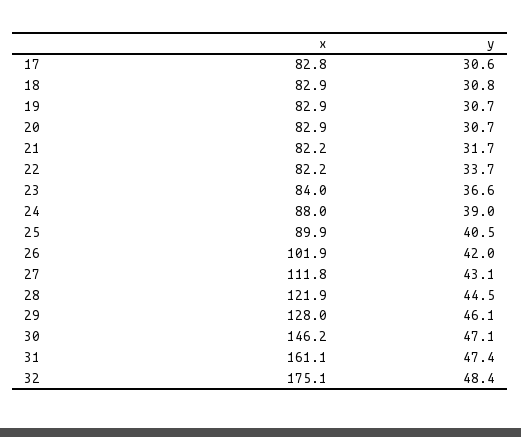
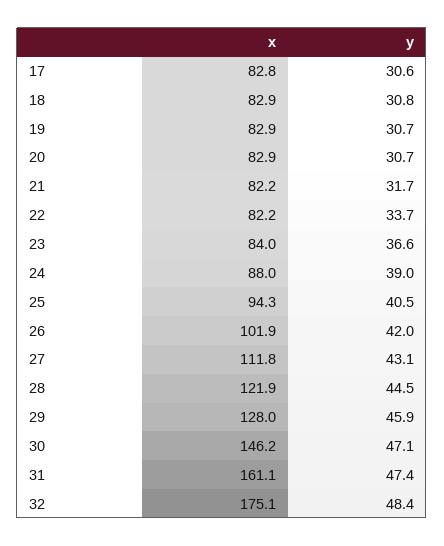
  {
    "x": {
      "17": 82.8,
      "18": 82.9,
      "19": 82.9,
      "20": 82.9,
      "21": 82.2,
      "22": 82.2,
      "23": 84,
      "24": 88,
-     "25": 89.9,
+     "25": 94.3,
      "26": 101.9,
      "27": 111.8,
      "28": 121.9,
      "29": 128,
      "30": 146.2,
      "31": 161.1,
      "32": 175.1
    },
    "y": {
      "17": 30.6,
      "18": 30.8,
      "19": 30.7,
      "20": 30.7,
      "21": 31.7,
      "22": 33.7,
      "23": 36.6,
      "24": 39,
      "25": 40.5,
      "26": 42,
      "27": 43.1,
      "28": 44.5,
-     "29": 46.1,
+     "29": 45.9,
      "30": 47.1,
      "31": 47.4,
      "32": 48.4
    }
  }

